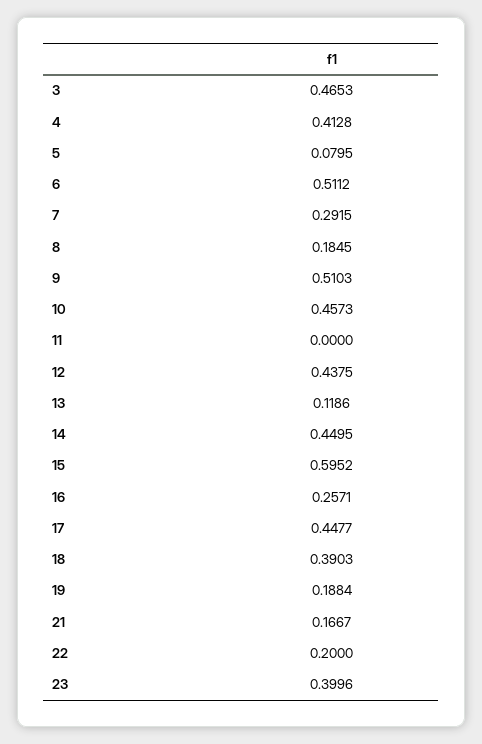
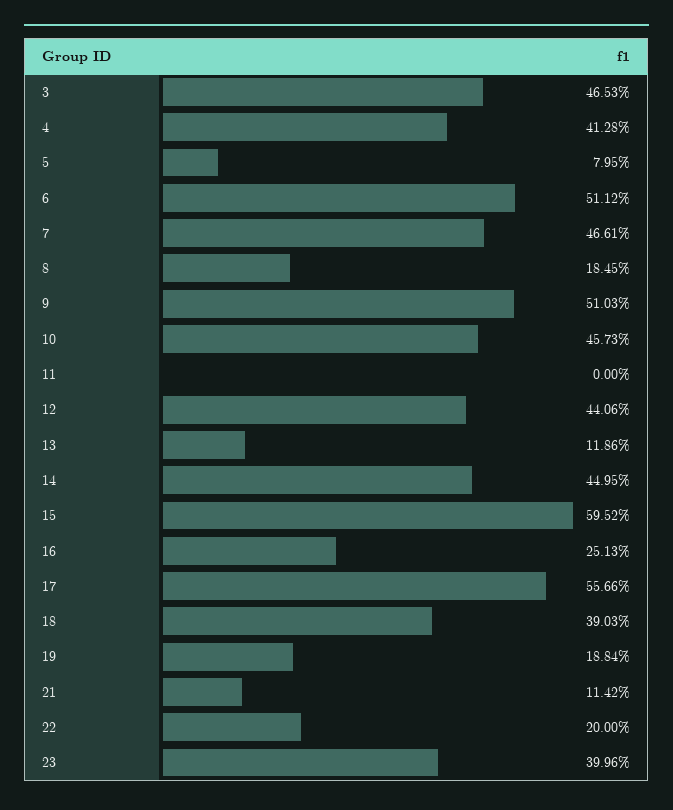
  {
    "3": 0.4653,
    "4": 0.4128,
    "5": 0.0795,
    "6": 0.5112,
-   "7": 0.2915,
+   "7": 0.4661,
    "8": 0.1845,
    "9": 0.5103,
    "10": 0.4573,
    "11": 0,
-   "12": 0.4375,
+   "12": 0.4406,
    "13": 0.1186,
    "14": 0.4495,
    "15": 0.5952,
-   "16": 0.2571,
+   "16": 0.2513,
-   "17": 0.4477,
+   "17": 0.5566,
    "18": 0.3903,
    "19": 0.1884,
-   "21": 0.1667,
+   "21": 0.1142,
    "22": 0.2,
    "23": 0.3996
  }

